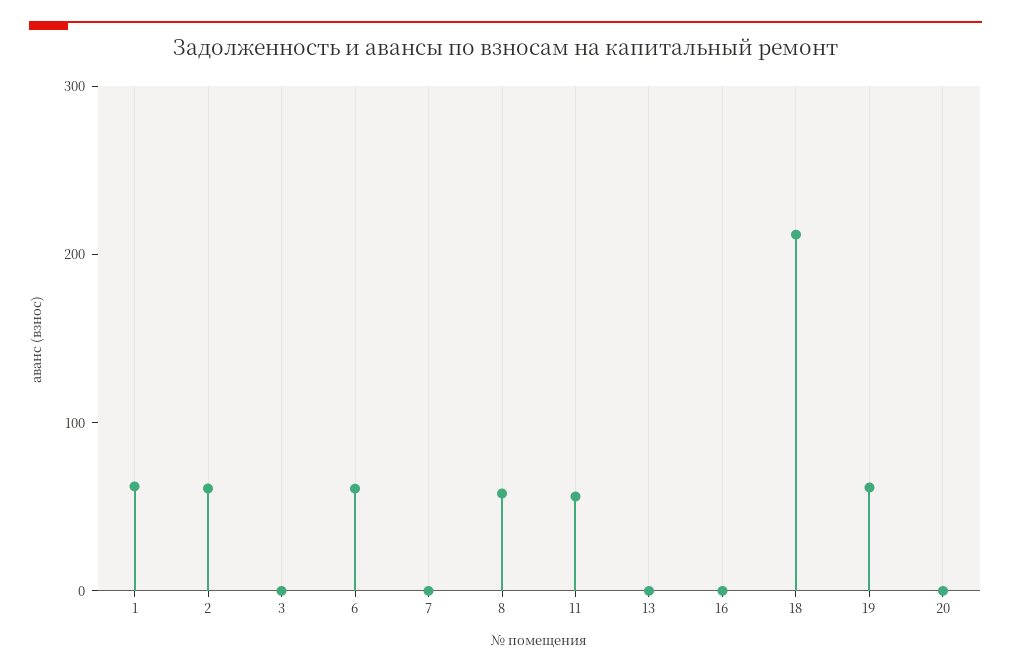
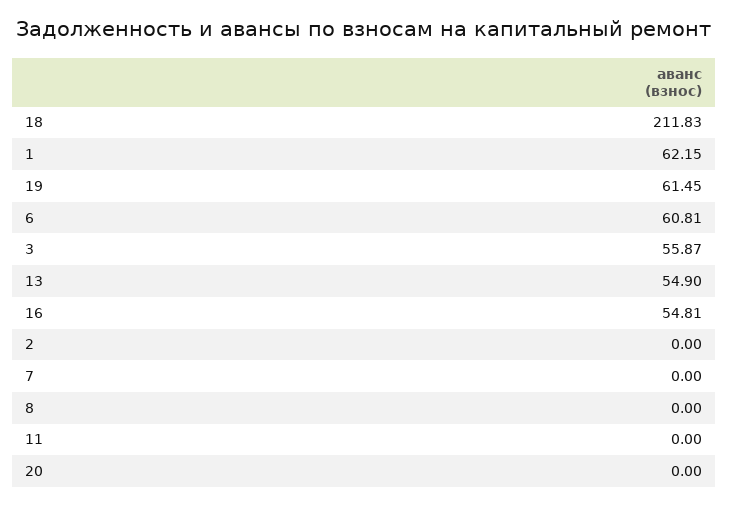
  {
    "1": 62.15,
-   "2": 60,
+   "2": 0,
-   "3": 0,
+   "3": 55.87,
    "6": 60.81,
    "7": 0,
-   "8": 60,
+   "8": 0,
-   "11": 60,
+   "11": 0,
-   "13": 0,
+   "13": 54.9,
-   "16": 0,
+   "16": 54.81,
    "18": 211.83,
    "19": 61.45,
    "20": 0
  }

